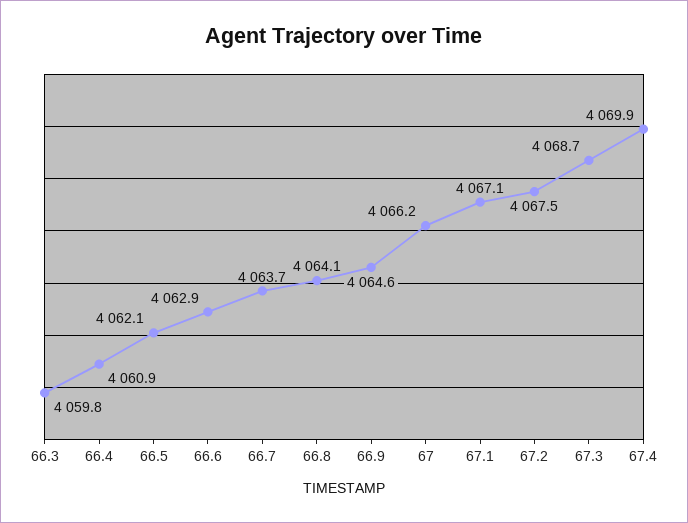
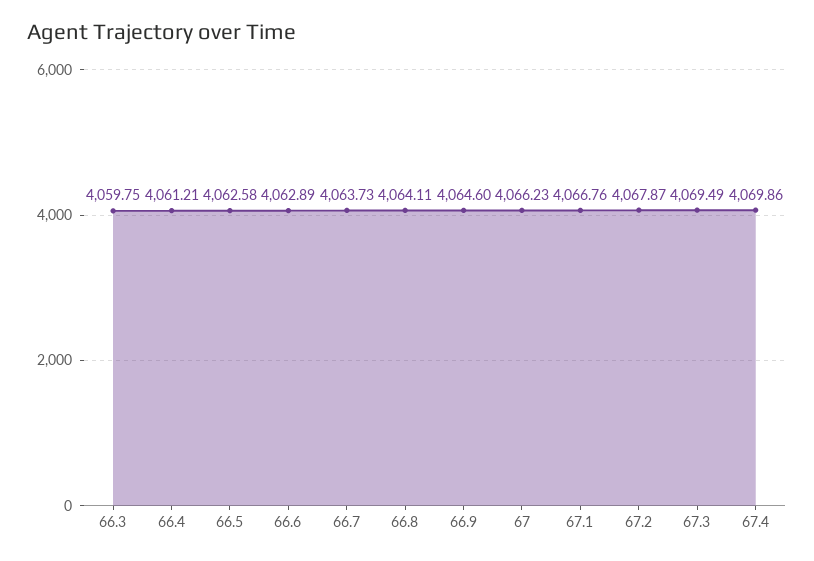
  {
    "66.3": 4059.75,
-   "66.4": 4060.9,
+   "66.4": 4061.21,
-   "66.5": 4062.1,
+   "66.5": 4062.58,
    "66.6": 4062.89,
    "66.7": 4063.73,
    "66.8": 4064.11,
    "66.9": 4064.6,
    "67": 4066.23,
-   "67.1": 4067.1,
+   "67.1": 4066.76,
-   "67.2": 4067.5,
+   "67.2": 4067.87,
-   "67.3": 4068.7,
+   "67.3": 4069.49,
    "67.4": 4069.86
  }

